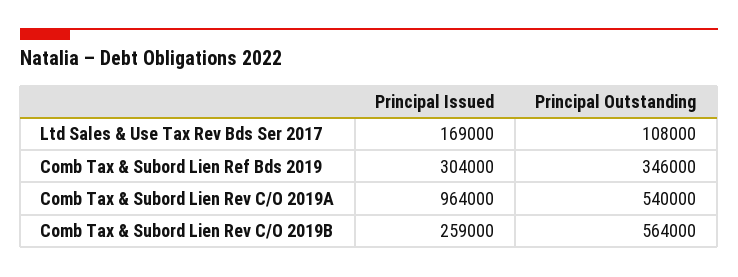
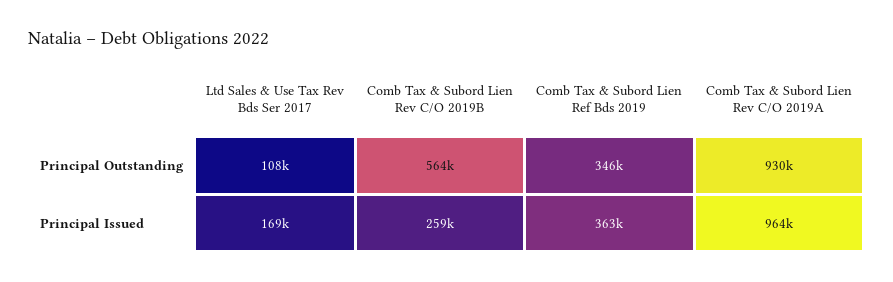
  {
    "Principal Issued": {
      "Ltd Sales & Use Tax Rev Bds Ser 2017": 169000,
-     "Comb Tax & Subord Lien Ref Bds 2019": 304000,
+     "Comb Tax & Subord Lien Ref Bds 2019": 363000,
      "Comb Tax & Subord Lien Rev C/O 2019A": 964000,
      "Comb Tax & Subord Lien Rev C/O 2019B": 259000
    },
    "Principal Outstanding": {
      "Ltd Sales & Use Tax Rev Bds Ser 2017": 108000,
      "Comb Tax & Subord Lien Ref Bds 2019": 346000,
-     "Comb Tax & Subord Lien Rev C/O 2019A": 540000,
+     "Comb Tax & Subord Lien Rev C/O 2019A": 930000,
      "Comb Tax & Subord Lien Rev C/O 2019B": 564000
    }
  }

